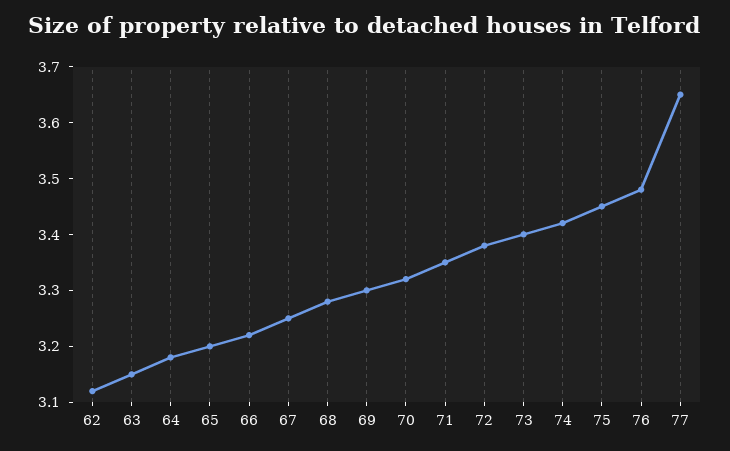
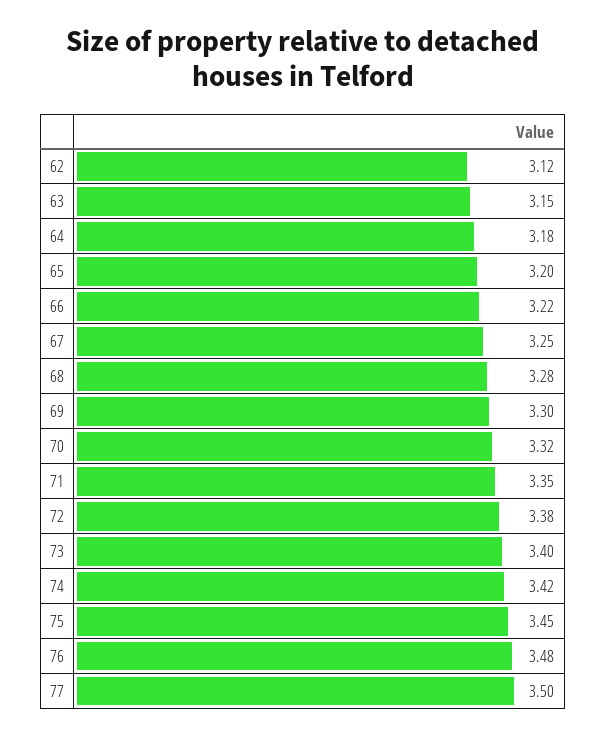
  {
    "62": 3.12,
    "63": 3.15,
    "64": 3.18,
    "65": 3.2,
    "66": 3.22,
    "67": 3.25,
    "68": 3.28,
    "69": 3.3,
    "70": 3.32,
    "71": 3.35,
    "72": 3.38,
    "73": 3.4,
    "74": 3.42,
    "75": 3.45,
    "76": 3.48,
-   "77": 3.65
+   "77": 3.5
  }

